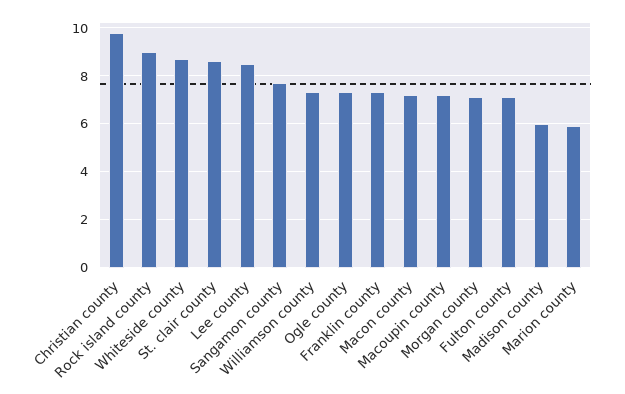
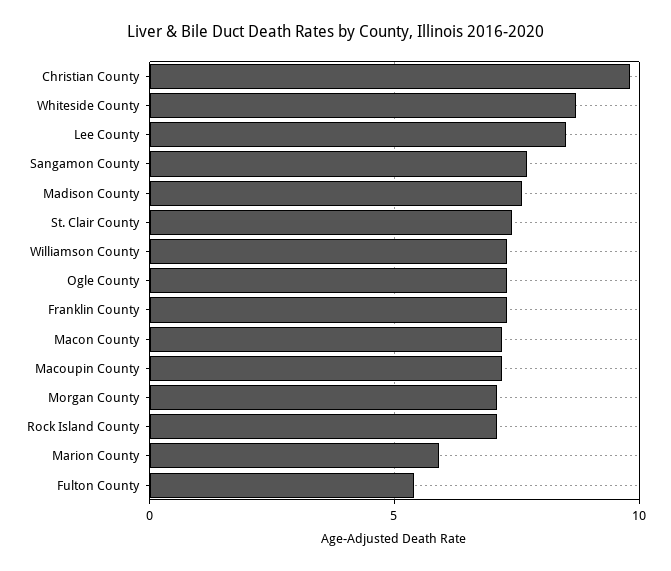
  {
    "Christian county": 10,
-   "Rock island county": 9,
+   "Rock island county": 7,
    "Whiteside county": 8.5,
-   "St. clair county": 8.5,
+   "St. clair county": 7.5,
    "Lee county": 8.5,
    "Sangamon county": 7.5,
    "Williamson county": 7.5,
    "Ogle county": 7.5,
    "Franklin county": 7.5,
    "Macon county": 7,
    "Macoupin county": 7,
    "Morgan county": 7,
-   "Fulton county": 7,
+   "Fulton county": 5.5,
-   "Madison county": 6,
+   "Madison county": 7.5,
    "Marion county": 6
  }

